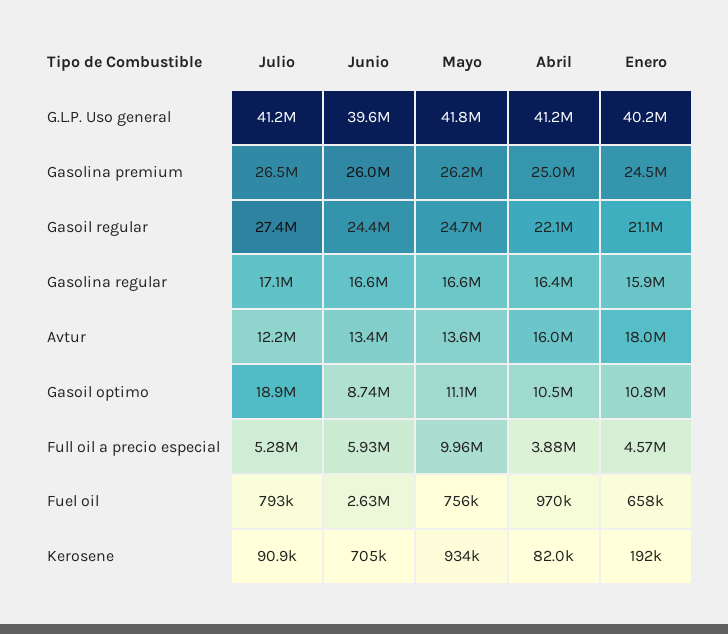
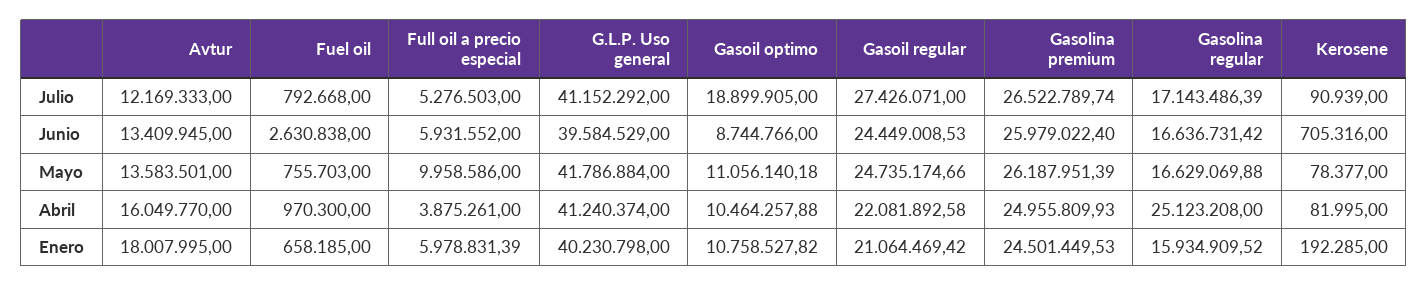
  {
    "Julio": {
      "G.L.P. Uso general": 41152292,
      "Gasolina premium": 26522789.74,
      "Gasoil regular": 27426071,
      "Gasolina regular": 17143486.39,
      "Avtur": 12169333,
      "Gasoil optimo": 18899905,
      "Full oil a precio especial": 5276503,
      "Fuel oil": 792668,
      "Kerosene": 90939
    },
    "Junio": {
      "G.L.P. Uso general": 39584529,
      "Gasolina premium": 25979022.4,
      "Gasoil regular": 24449008.53,
      "Gasolina regular": 16636731.42,
      "Avtur": 13409945,
      "Gasoil optimo": 8744766,
      "Full oil a precio especial": 5931552,
      "Fuel oil": 2630838,
      "Kerosene": 705316
    },
    "Mayo": {
      "G.L.P. Uso general": 41786884,
      "Gasolina premium": 26187951.39,
      "Gasoil regular": 24735174.66,
      "Gasolina regular": 16629069.88,
      "Avtur": 13583501,
      "Gasoil optimo": 11056140.18,
      "Full oil a precio especial": 9958586,
      "Fuel oil": 755703,
-     "Kerosene": 934000
+     "Kerosene": 78377
    },
    "Abril": {
      "G.L.P. Uso general": 41240374,
      "Gasolina premium": 24955809.93,
      "Gasoil regular": 22081892.58,
-     "Gasolina regular": 16400000,
+     "Gasolina regular": 25123208,
      "Avtur": 16049770,
      "Gasoil optimo": 10464257.88,
      "Full oil a precio especial": 3875261,
      "Fuel oil": 970300,
      "Kerosene": 81995
    },
    "Enero": {
      "G.L.P. Uso general": 40230798,
      "Gasolina premium": 24501449.53,
      "Gasoil regular": 21064469.42,
      "Gasolina regular": 15934909.52,
      "Avtur": 18007995,
      "Gasoil optimo": 10758527.82,
-     "Full oil a precio especial": 4570000,
+     "Full oil a precio especial": 5978831.39,
      "Fuel oil": 658185,
      "Kerosene": 192285
    }
  }

